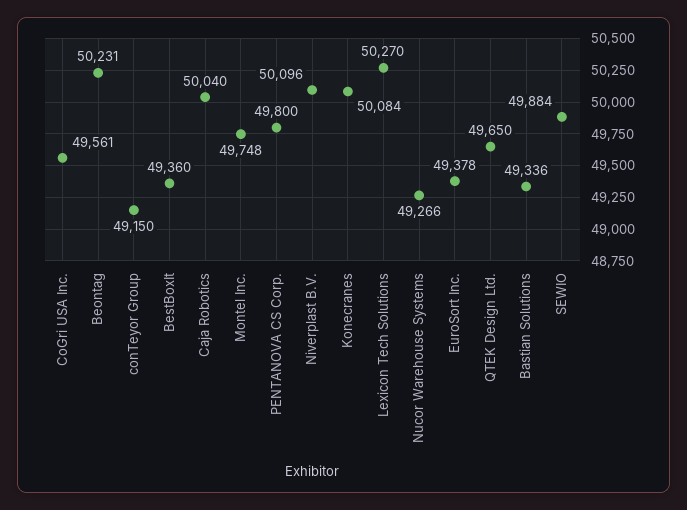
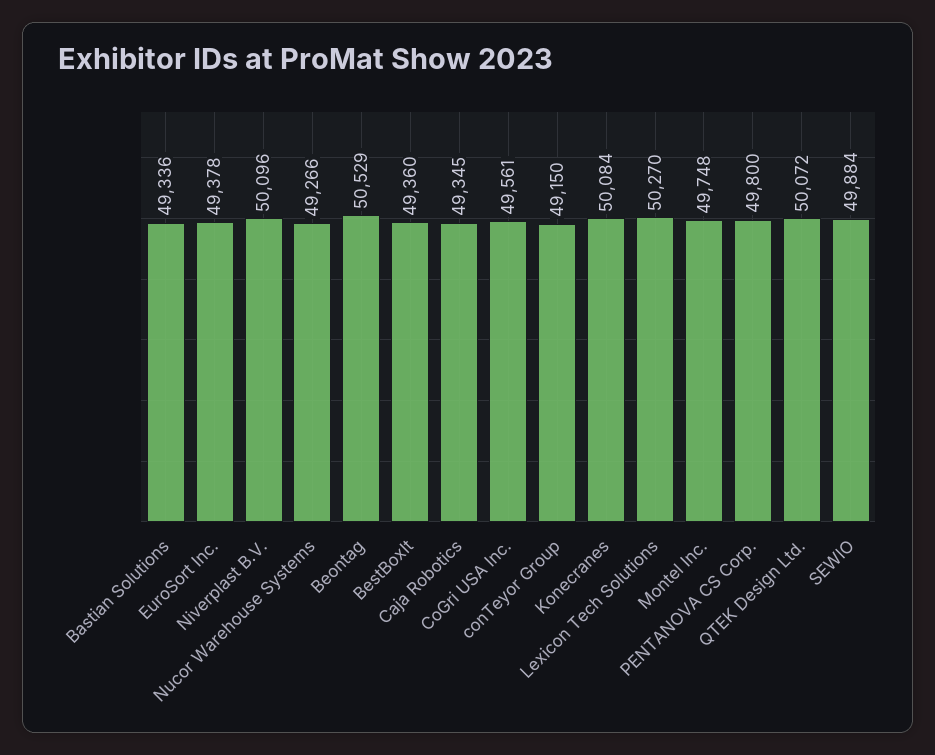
  {
    "CoGri USA Inc.": 49561,
-   "Beontag": 50231,
+   "Beontag": 50529,
    "conTeyor Group": 49150,
    "BestBoxIt": 49360,
-   "Caja Robotics": 50040,
+   "Caja Robotics": 49345,
    "Montel Inc.": 49748,
    "PENTANOVA CS Corp.": 49800,
    "Niverplast B.V.": 50096,
    "Konecranes": 50084,
    "Lexicon Tech Solutions": 50270,
    "Nucor Warehouse Systems": 49266,
    "EuroSort Inc.": 49378,
-   "QTEK Design Ltd.": 49650,
+   "QTEK Design Ltd.": 50072,
    "Bastian Solutions": 49336,
    "SEWIO": 49884
  }

